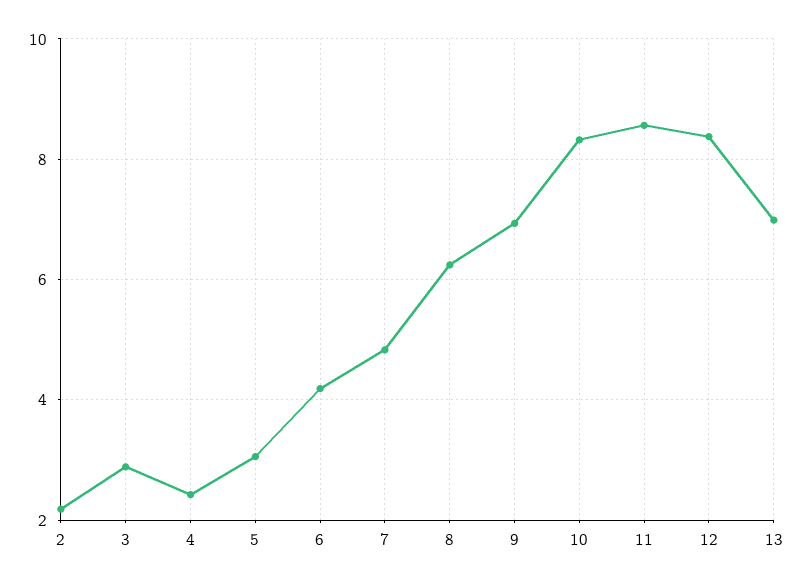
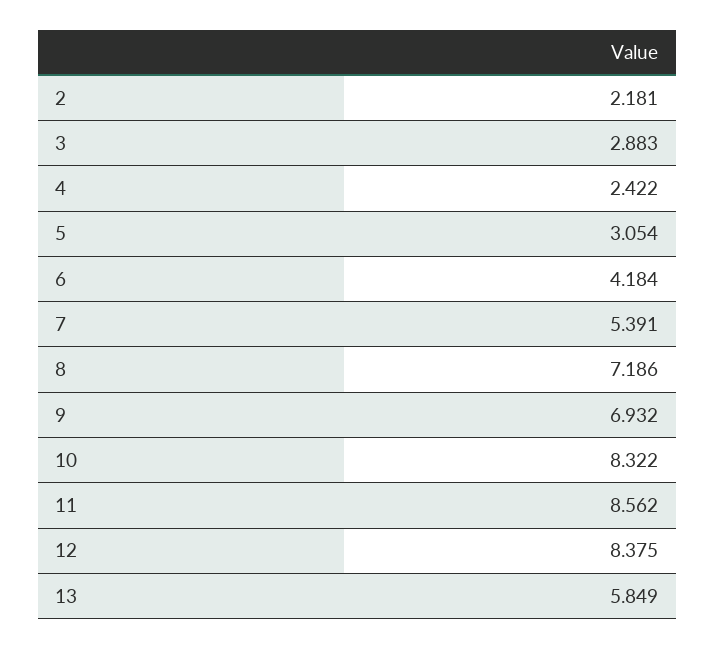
  {
    "2": 2.181,
    "3": 2.883,
    "4": 2.422,
    "5": 3.054,
    "6": 4.184,
-   "7": 4.8,
+   "7": 5.391,
-   "8": 6.2,
+   "8": 7.186,
    "9": 6.932,
    "10": 8.322,
    "11": 8.562,
    "12": 8.375,
-   "13": 7
+   "13": 5.849
  }

